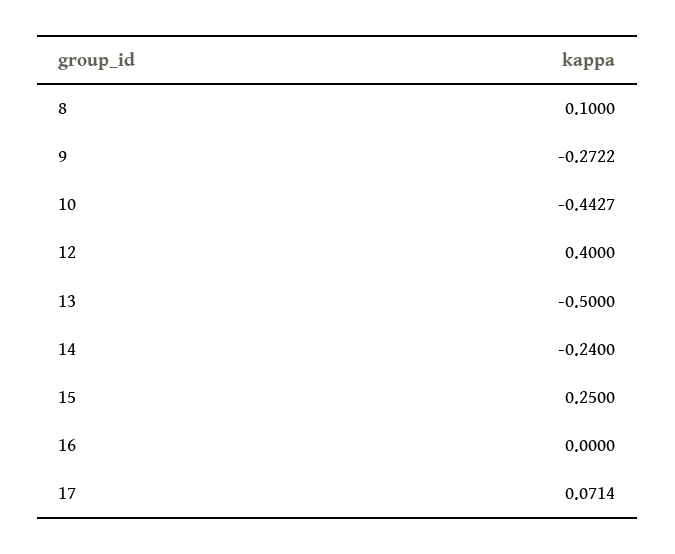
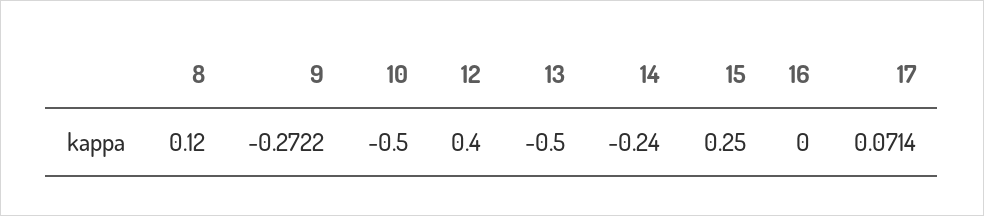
  {
-   "8": 0.1,
+   "8": 0.12,
    "9": -0.2722,
-   "10": -0.4427,
+   "10": -0.5,
    "12": 0.4,
    "13": -0.5,
    "14": -0.24,
    "15": 0.25,
    "16": 0,
    "17": 0.0714
  }

